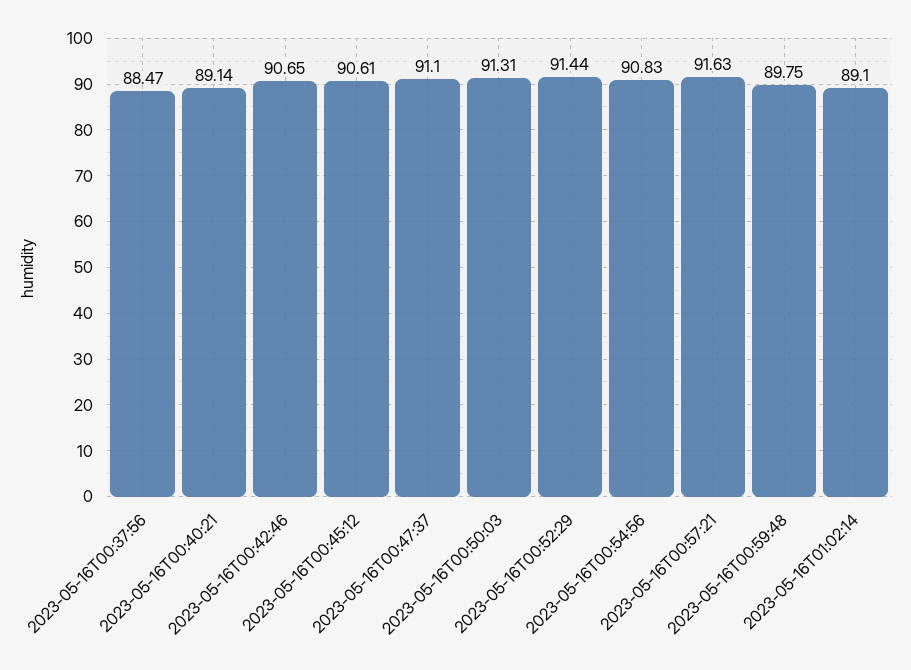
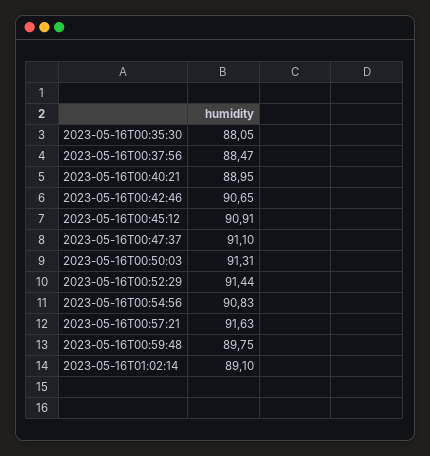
  {
    "2023-05-16T00:37:56": 88.47,
-   "2023-05-16T00:40:21": 89.14,
+   "2023-05-16T00:40:21": 88.95,
    "2023-05-16T00:42:46": 90.65,
-   "2023-05-16T00:45:12": 90.61,
+   "2023-05-16T00:45:12": 90.91,
    "2023-05-16T00:47:37": 91.1,
    "2023-05-16T00:50:03": 91.31,
    "2023-05-16T00:52:29": 91.44,
    "2023-05-16T00:54:56": 90.83,
    "2023-05-16T00:57:21": 91.63,
    "2023-05-16T00:59:48": 89.75,
-   "2023-05-16T01:02:14": 89.1
+   "2023-05-16T01:02:14": 89.1,
+   "2023-05-16T00:35:30": 88.05
  }

